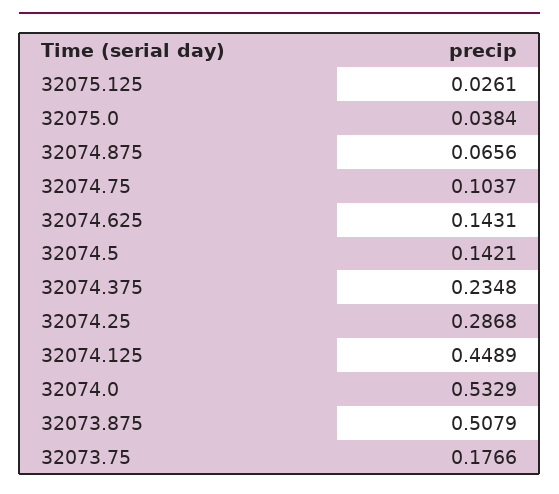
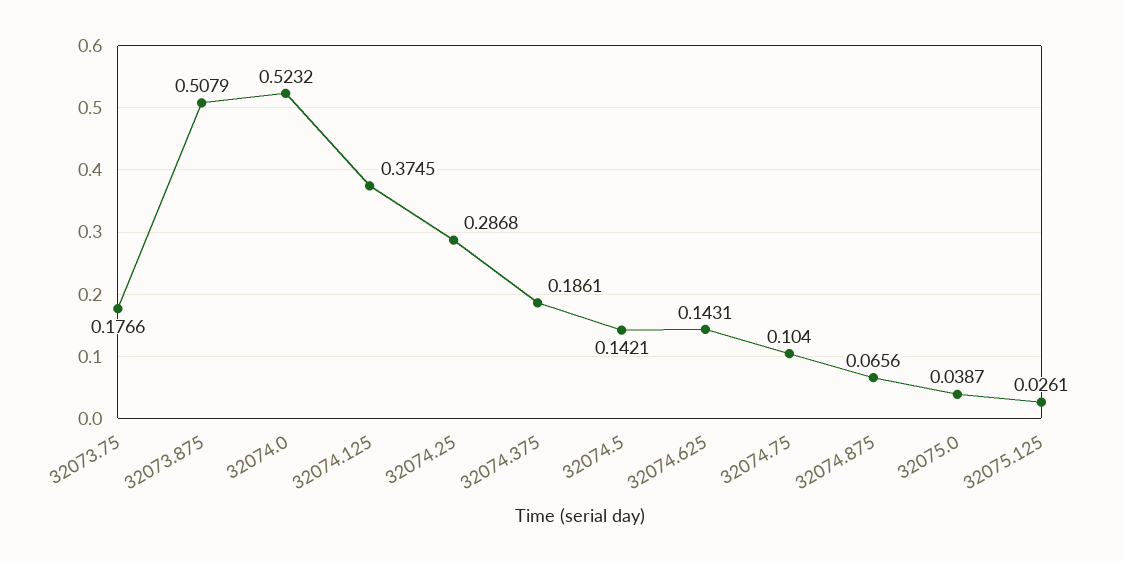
  {
    "32075.125": 0.0261,
-   "32075.0": 0.0384,
+   "32075.0": 0.0387,
    "32074.875": 0.0656,
-   "32074.75": 0.1037,
+   "32074.75": 0.104,
    "32074.625": 0.1431,
    "32074.5": 0.1421,
-   "32074.375": 0.2348,
+   "32074.375": 0.1861,
    "32074.25": 0.2868,
-   "32074.125": 0.4489,
+   "32074.125": 0.3745,
-   "32074.0": 0.5329,
+   "32074.0": 0.5232,
    "32073.875": 0.5079,
    "32073.75": 0.1766
  }

